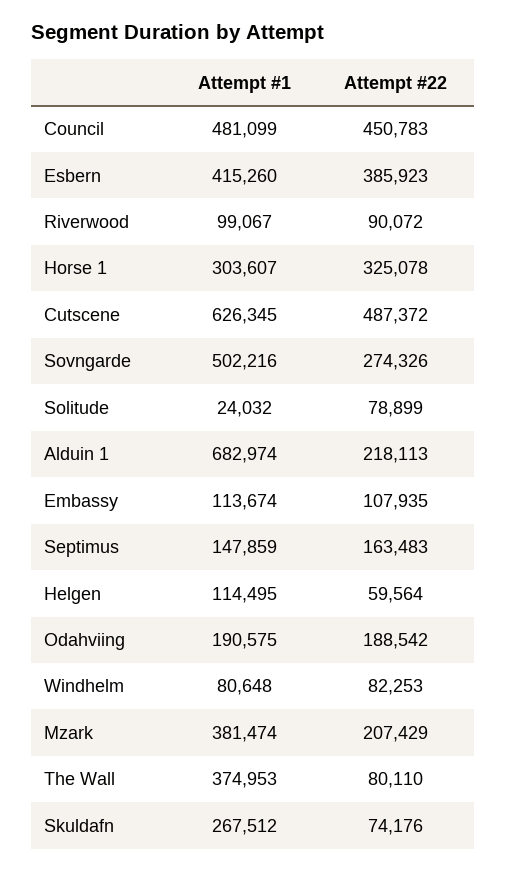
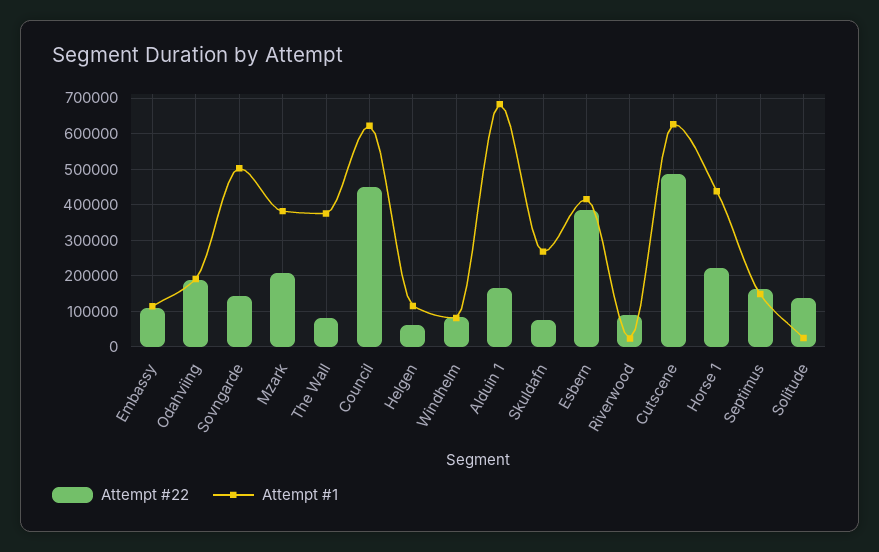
  {
    "Attempt #1": {
-     "Council": 481099,
+     "Council": 620000,
      "Esbern": 415260,
-     "Riverwood": 99067,
+     "Riverwood": 20000,
-     "Horse 1": 303607,
+     "Horse 1": 440000,
      "Cutscene": 626345,
      "Sovngarde": 502216,
      "Solitude": 24032,
      "Alduin 1": 682974,
      "Embassy": 113674,
      "Septimus": 147859,
      "Helgen": 114495,
      "Odahviing": 190575,
      "Windhelm": 80648,
      "Mzark": 381474,
      "The Wall": 374953,
      "Skuldafn": 267512
    },
    "Attempt #22": {
      "Council": 450783,
      "Esbern": 385923,
      "Riverwood": 90072,
-     "Horse 1": 325078,
+     "Horse 1": 220000,
      "Cutscene": 487372,
-     "Sovngarde": 274326,
+     "Sovngarde": 140000,
-     "Solitude": 78899,
+     "Solitude": 140000,
-     "Alduin 1": 218113,
+     "Alduin 1": 160000,
      "Embassy": 107935,
      "Septimus": 163483,
      "Helgen": 59564,
      "Odahviing": 188542,
      "Windhelm": 82253,
      "Mzark": 207429,
      "The Wall": 80110,
      "Skuldafn": 74176
    }
  }

